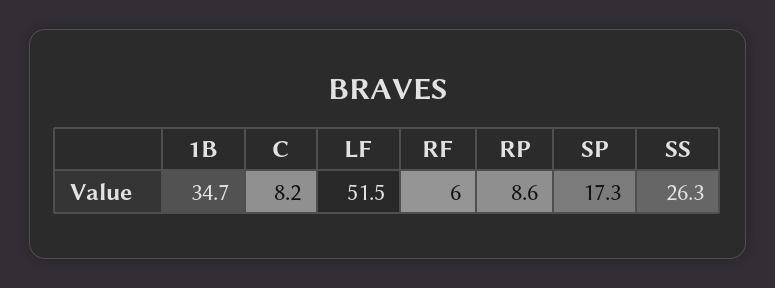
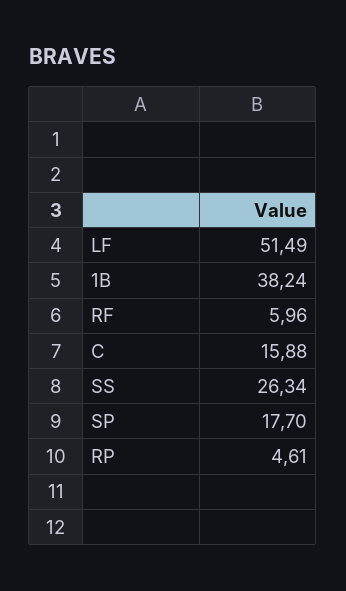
  {
-   "1B": 34.7,
+   "1B": 38.24,
-   "C": 8.2,
+   "C": 15.88,
    "LF": 51.49,
    "RF": 5.96,
-   "RP": 8.6,
+   "RP": 4.61,
-   "SP": 17.3,
+   "SP": 17.7,
    "SS": 26.34
  }

